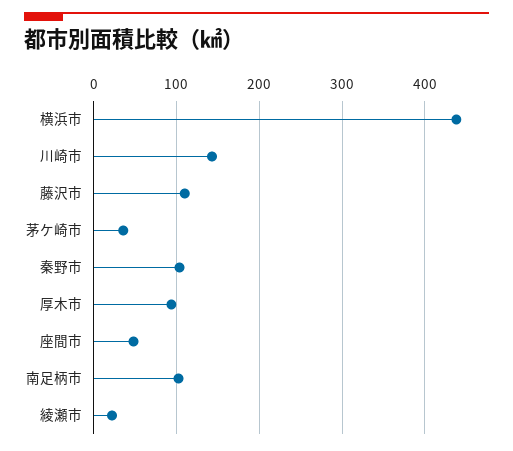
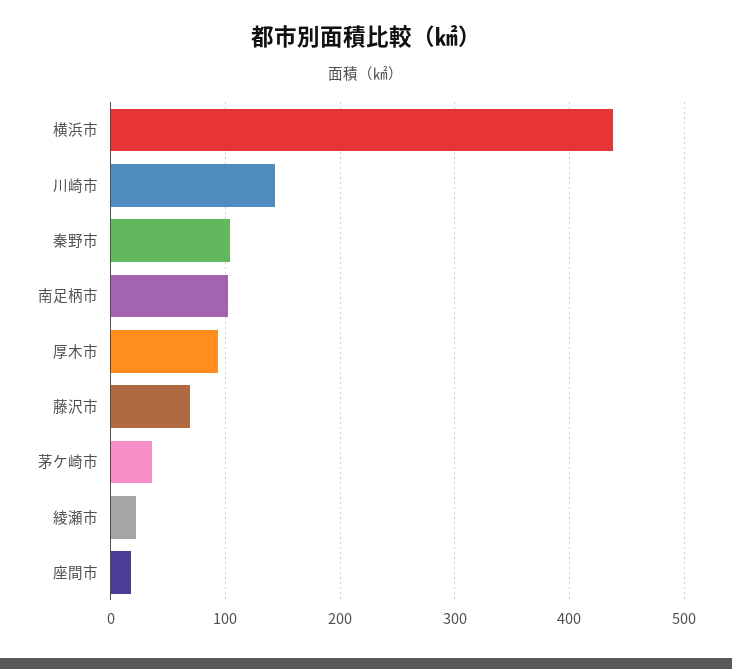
  {
    "横浜市": 440,
    "川崎市": 140,
-   "藤沢市": 110,
+   "藤沢市": 70,
    "茅ケ崎市": 40,
    "秦野市": 100,
    "厚木市": 90,
-   "座間市": 50,
+   "座間市": 20,
    "南足柄市": 100,
    "綾瀬市": 20
  }

